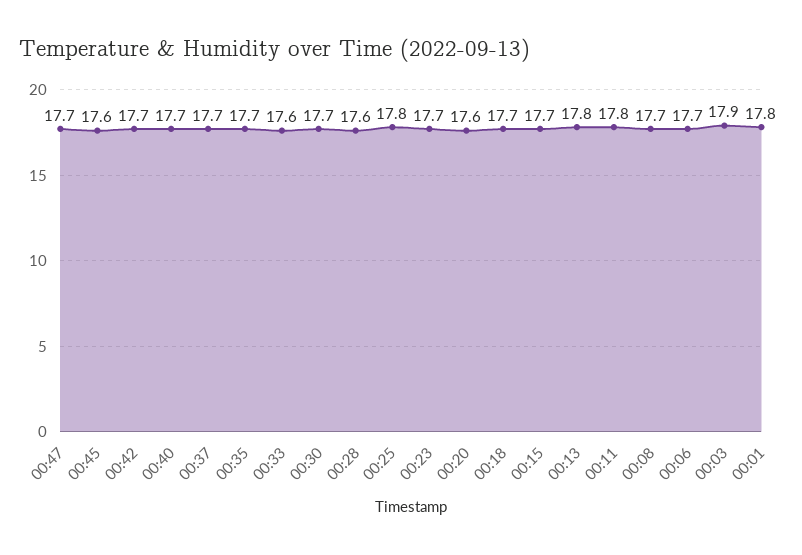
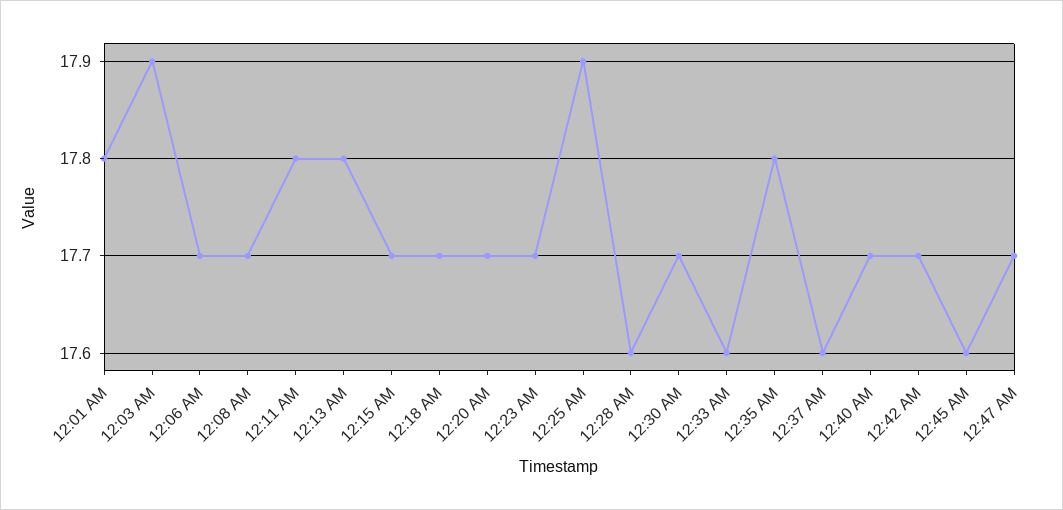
  {
    "00:47": 17.7,
    "00:45": 17.6,
    "00:42": 17.7,
    "00:40": 17.7,
-   "00:37": 17.7,
+   "00:37": 17.6,
-   "00:35": 17.7,
+   "00:35": 17.8,
    "00:33": 17.6,
    "00:30": 17.7,
    "00:28": 17.6,
-   "00:25": 17.8,
+   "00:25": 17.9,
    "00:23": 17.7,
-   "00:20": 17.6,
+   "00:20": 17.7,
    "00:18": 17.7,
    "00:15": 17.7,
    "00:13": 17.8,
    "00:11": 17.8,
    "00:08": 17.7,
    "00:06": 17.7,
    "00:03": 17.9,
    "00:01": 17.8
  }

